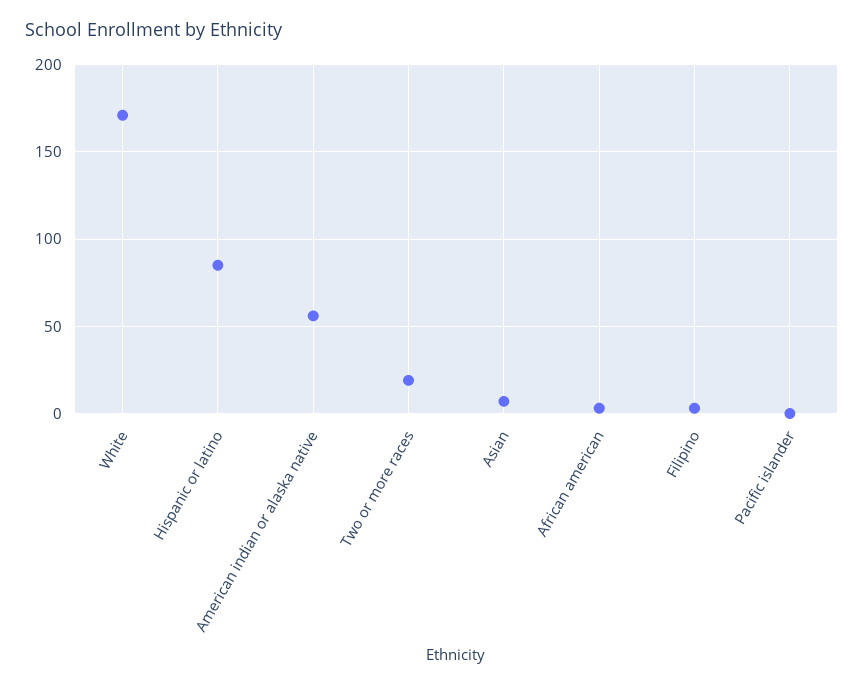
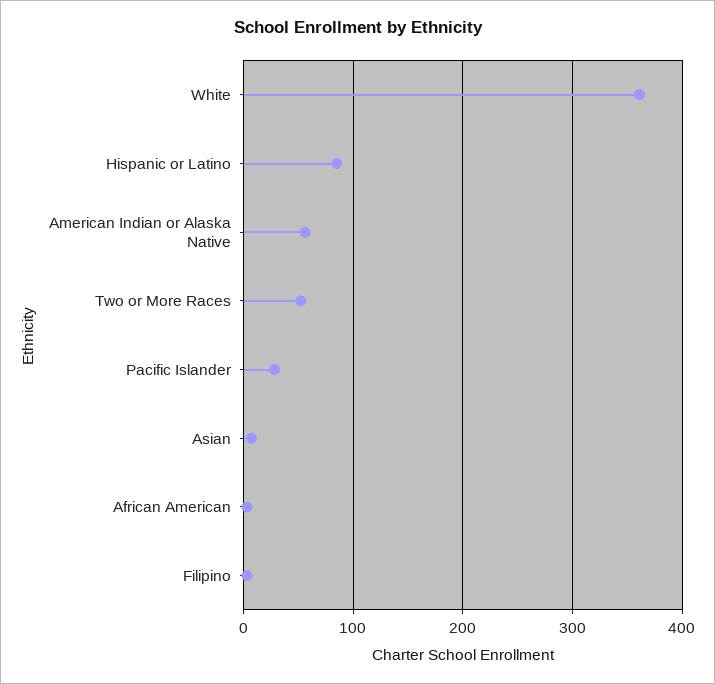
  {
-   "White": 170,
+   "White": 360,
    "Hispanic or latino": 85,
    "American indian or alaska native": 55,
-   "Two or more races": 20,
+   "Two or more races": 50,
    "Asian": 5,
    "African american": 5,
    "Filipino": 5,
-   "Pacific islander": 0
+   "Pacific islander": 30
  }

